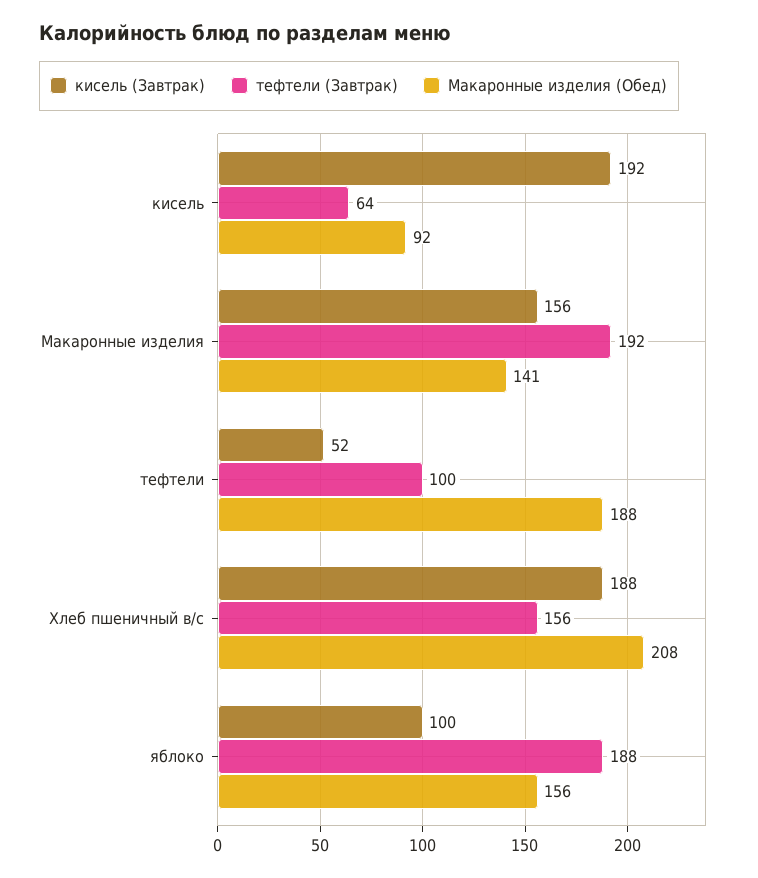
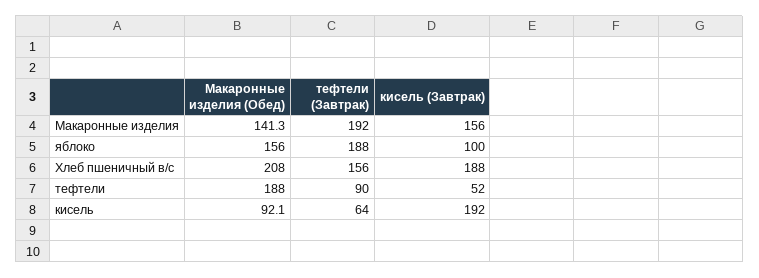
  {
    "кисель (Завтрак)": {
      "кисель": 192,
      "Макаронные изделия": 156,
      "тефтели": 52,
      "Хлеб пшеничный в/с": 188,
      "яблоко": 100
    },
    "тефтели (Завтрак)": {
      "кисель": 64,
      "Макаронные изделия": 192,
-     "тефтели": 100,
+     "тефтели": 90,
      "Хлеб пшеничный в/с": 156,
      "яблоко": 188
    },
    "Макаронные изделия (Обед)": {
      "кисель": 92.1,
      "Макаронные изделия": 141.3,
      "тефтели": 188,
      "Хлеб пшеничный в/с": 208,
      "яблоко": 156
    }
  }

